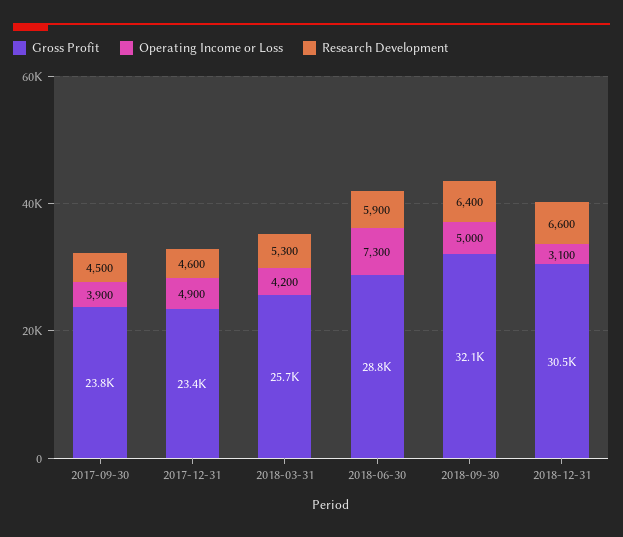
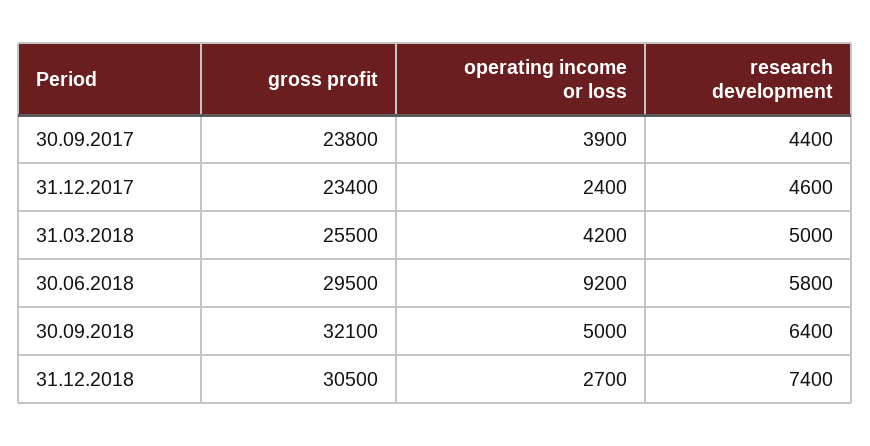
  {
    "Gross Profit": {
      "2017-09-30": 23800,
      "2017-12-31": 23400,
-     "2018-03-31": 25700,
+     "2018-03-31": 25500,
-     "2018-06-30": 28800,
+     "2018-06-30": 29500,
      "2018-09-30": 32100,
      "2018-12-31": 30500
    },
    "Operating Income or Loss": {
      "2017-09-30": 3900,
-     "2017-12-31": 4900,
+     "2017-12-31": 2400,
      "2018-03-31": 4200,
-     "2018-06-30": 7300,
+     "2018-06-30": 9200,
      "2018-09-30": 5000,
-     "2018-12-31": 3100
+     "2018-12-31": 2700
    },
    "Research Development": {
-     "2017-09-30": 4500,
+     "2017-09-30": 4400,
      "2017-12-31": 4600,
-     "2018-03-31": 5300,
+     "2018-03-31": 5000,
-     "2018-06-30": 5900,
+     "2018-06-30": 5800,
      "2018-09-30": 6400,
-     "2018-12-31": 6600
+     "2018-12-31": 7400
    }
  }

